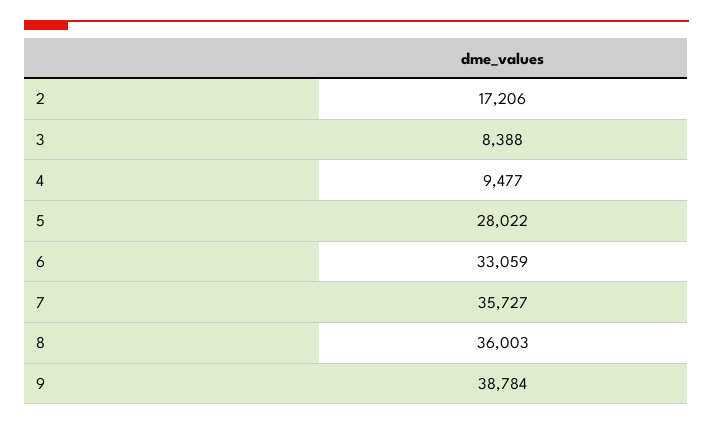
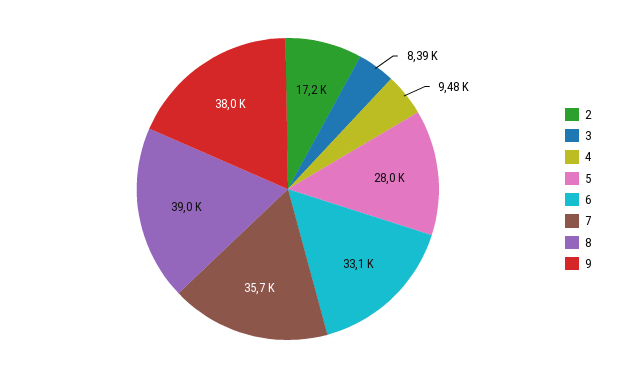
  {
    "2": 17206,
    "3": 8388,
    "4": 9477,
    "5": 28022,
    "6": 33059,
    "7": 35727,
-   "8": 36003,
+   "8": 39000,
-   "9": 38784
+   "9": 38000
  }

